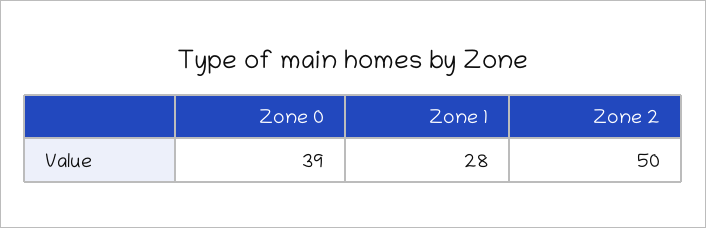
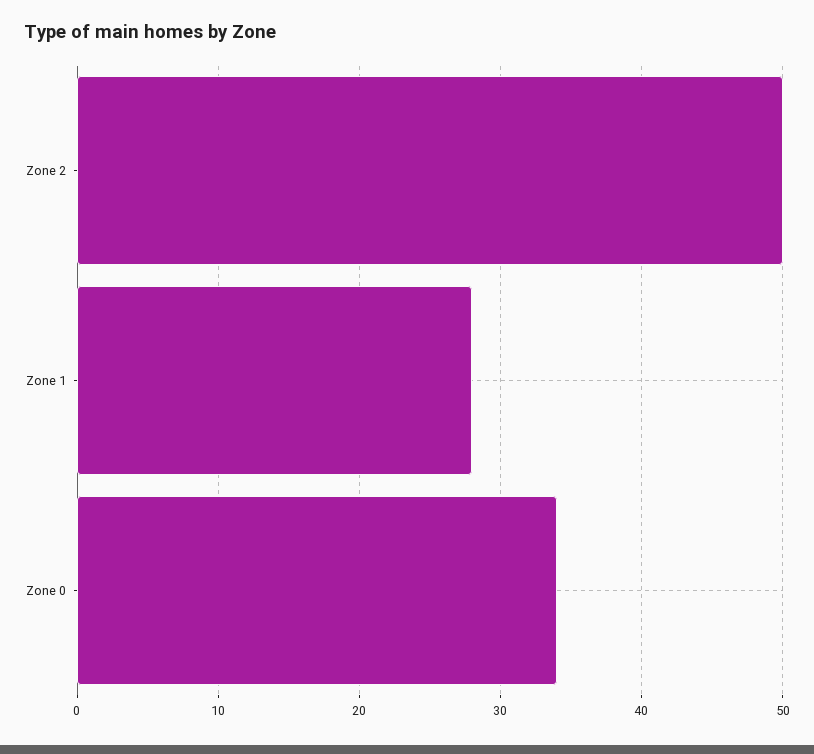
  {
-   "Zone 0": 39,
+   "Zone 0": 34,
    "Zone 1": 28,
    "Zone 2": 50
  }

